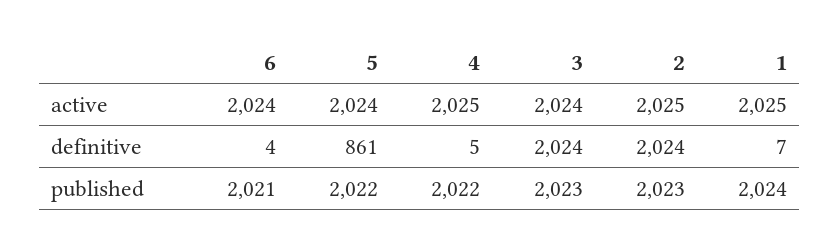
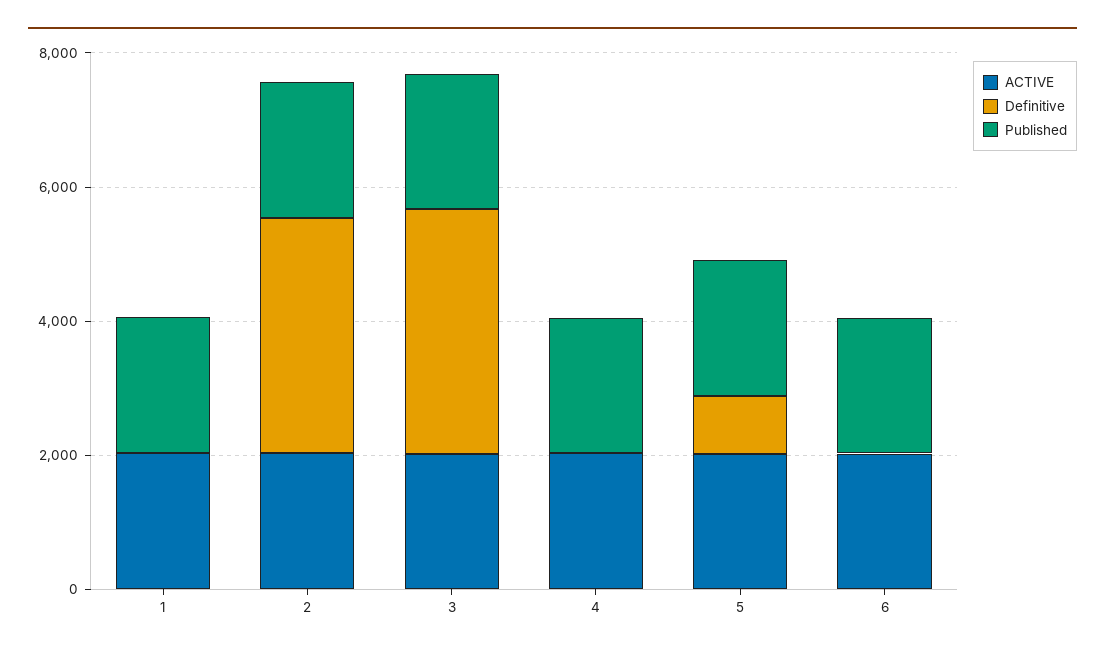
  {
    "active": {
      "6": 2024,
      "5": 2024,
      "4": 2025,
      "3": 2024,
      "2": 2025,
      "1": 2025
    },
    "definitive": {
      "6": 4,
      "5": 861,
      "4": 5,
-     "3": 2024,
+     "3": 3500,
-     "2": 2024,
+     "2": 3500,
      "1": 7
    },
    "published": {
      "6": 2021,
      "5": 2022,
      "4": 2022,
      "3": 2023,
      "2": 2023,
      "1": 2024
    }
  }

